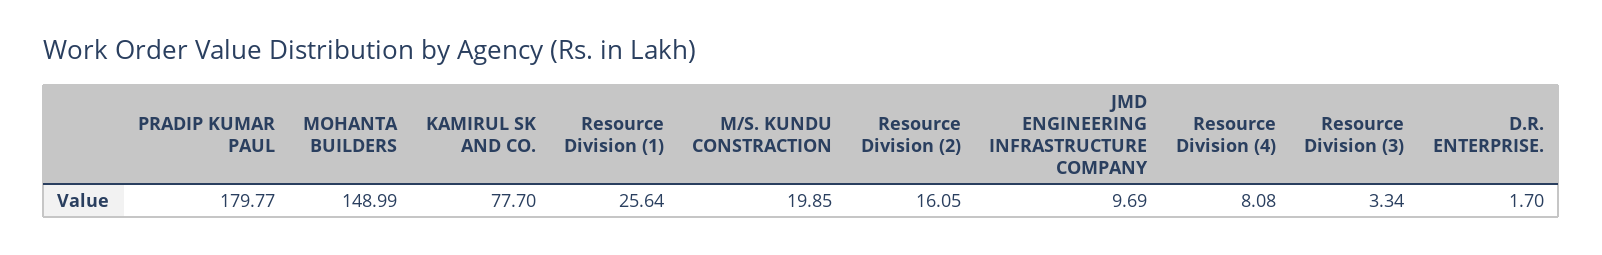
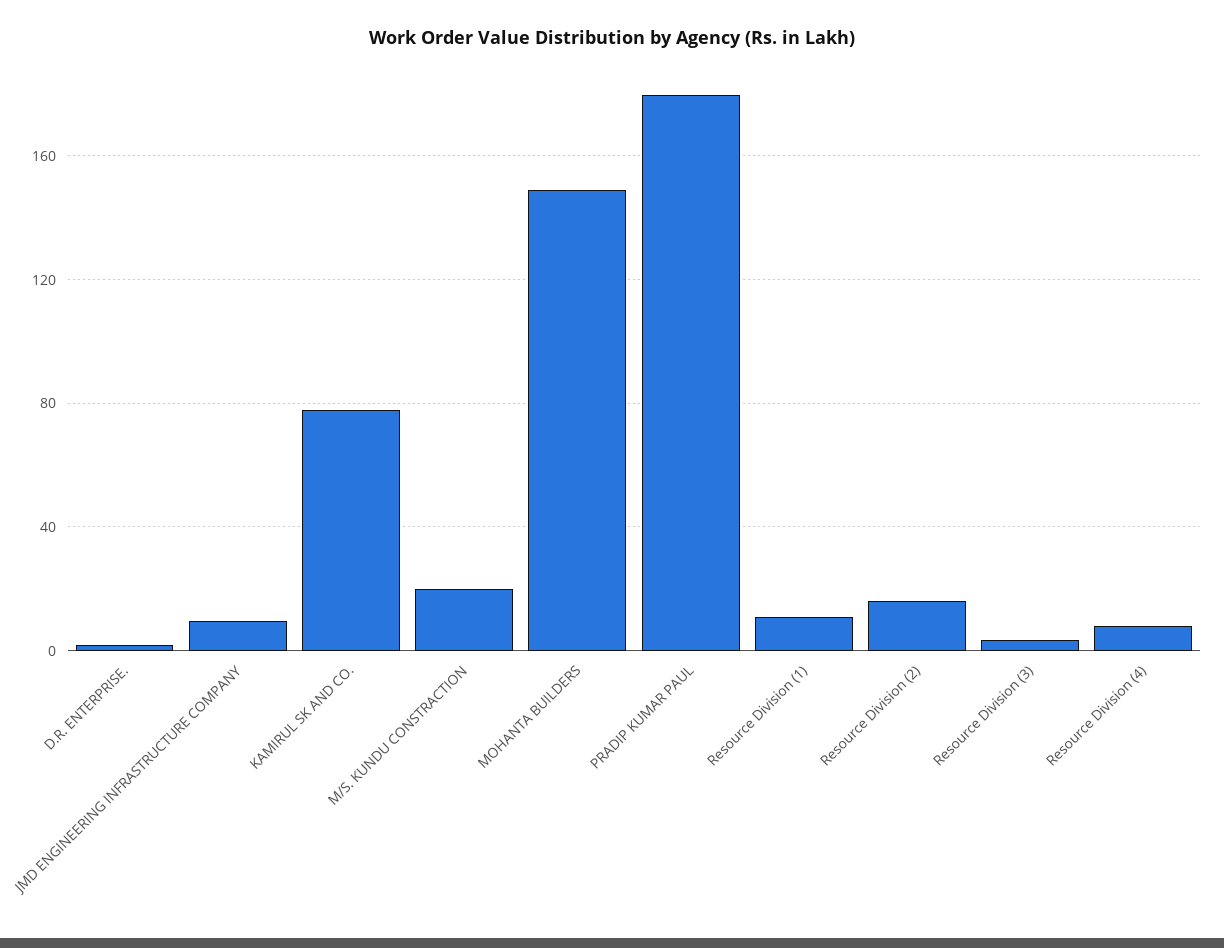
  {
    "PRADIP KUMAR PAUL": 179.77,
    "MOHANTA BUILDERS": 148.99,
    "KAMIRUL SK AND CO.": 77.7,
-   "Resource Division (1)": 25.64,
+   "Resource Division (1)": 10,
    "M/S. KUNDU CONSTRACTION": 19.85,
    "Resource Division (2)": 16.05,
    "JMD ENGINEERING INFRASTRUCTURE COMPANY": 9.69,
    "Resource Division (4)": 8.08,
    "Resource Division (3)": 3.34,
    "D.R. ENTERPRISE.": 1.7
  }

